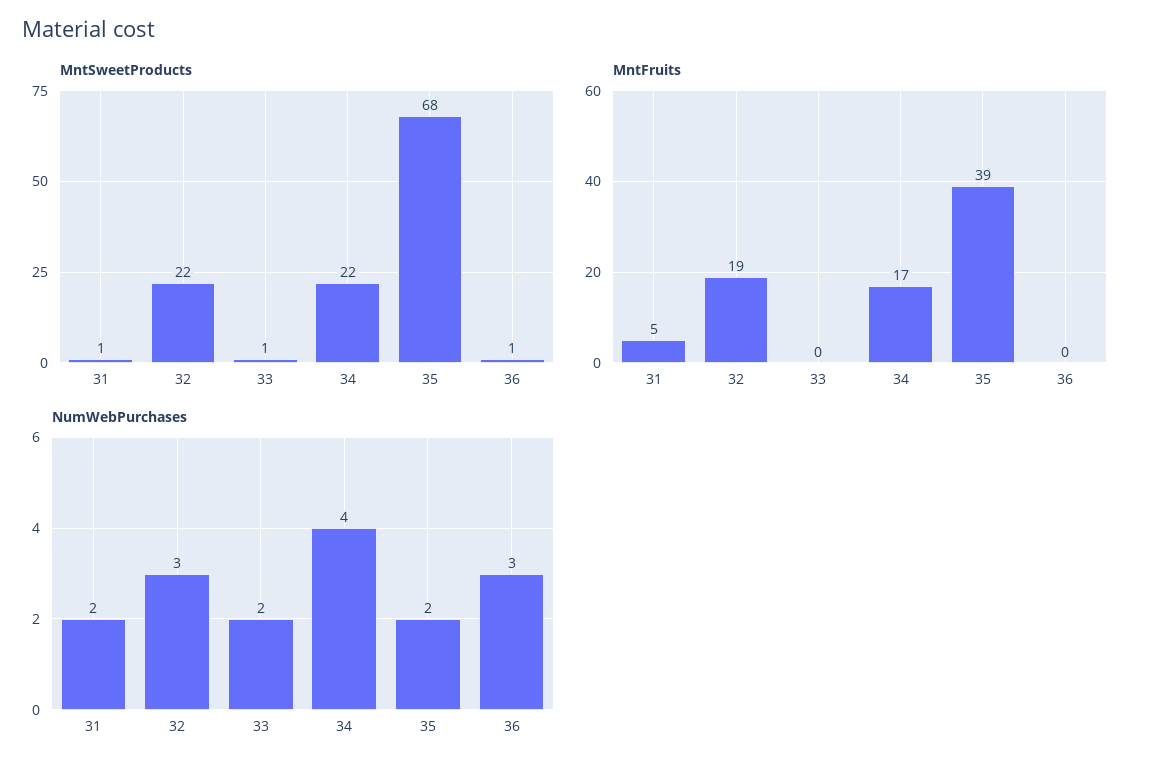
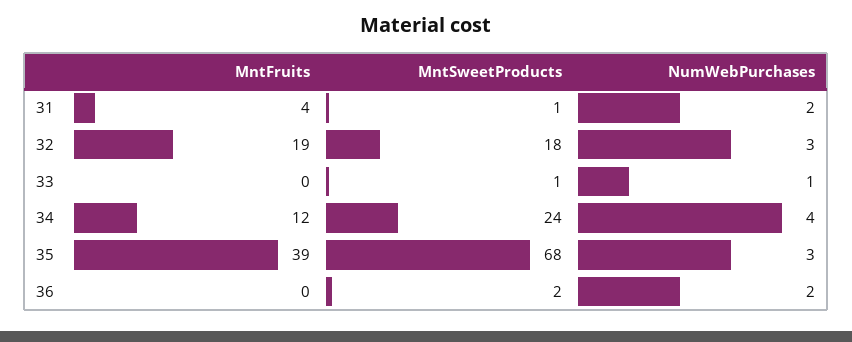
  {
    "MntSweetProducts": {
      "31": 1,
-     "32": 22,
+     "32": 18,
      "33": 1,
-     "34": 22,
+     "34": 24,
      "35": 68,
-     "36": 1
+     "36": 2
    },
    "MntFruits": {
-     "31": 5,
+     "31": 4,
      "32": 19,
      "33": 0,
-     "34": 17,
+     "34": 12,
      "35": 39,
      "36": 0
    },
    "NumWebPurchases": {
      "31": 2,
      "32": 3,
-     "33": 2,
+     "33": 1,
      "34": 4,
-     "35": 2,
+     "35": 3,
-     "36": 3
+     "36": 2
    }
  }

